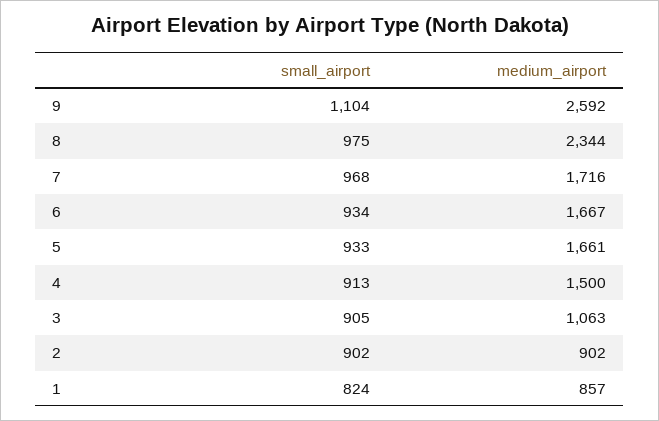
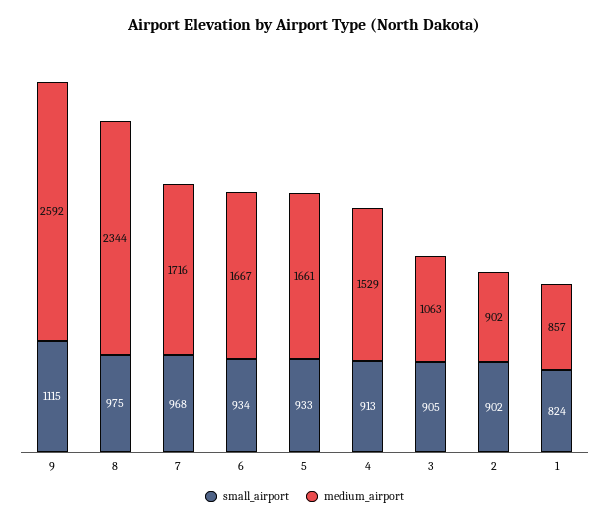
  {
    "small_airport": {
-     "9": 1104,
+     "9": 1115,
      "8": 975,
      "7": 968,
      "6": 934,
      "5": 933,
      "4": 913,
      "3": 905,
      "2": 902,
      "1": 824
    },
    "medium_airport": {
      "9": 2592,
      "8": 2344,
      "7": 1716,
      "6": 1667,
      "5": 1661,
-     "4": 1500,
+     "4": 1529,
      "3": 1063,
      "2": 902,
      "1": 857
    }
  }

